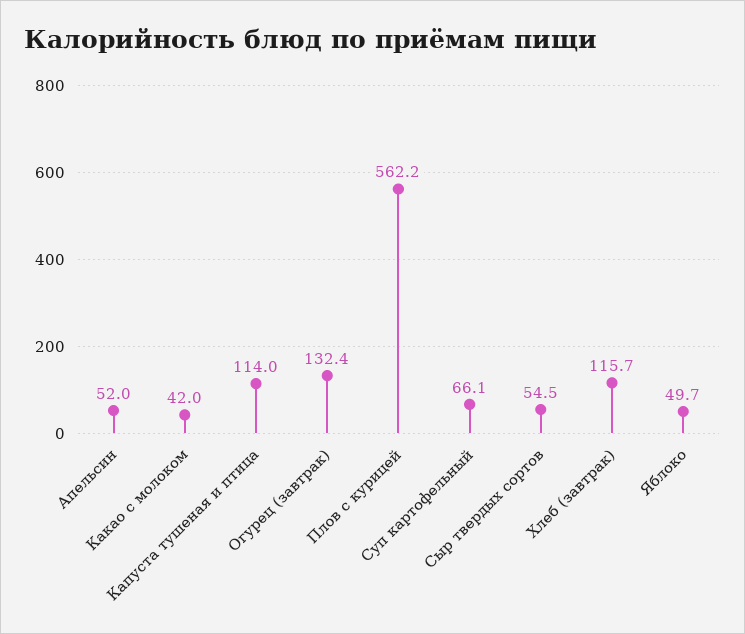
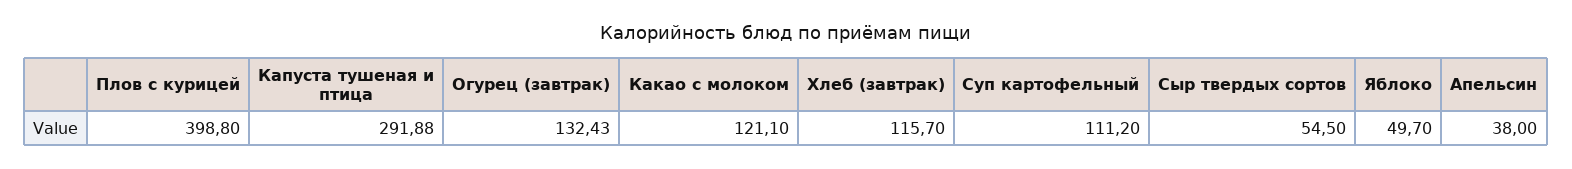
  {
-   "Апельсин": 52,
+   "Апельсин": 38,
-   "Какао с молоком": 42,
+   "Какао с молоком": 121.1,
-   "Капуста тушеная и птица": 114,
+   "Капуста тушеная и птица": 291.88,
    "Огурец (завтрак)": 132.43,
-   "Плов с курицей": 562.2,
+   "Плов с курицей": 398.8,
-   "Суп картофельный": 66.1,
+   "Суп картофельный": 111.2,
    "Сыр твердых сортов": 54.5,
    "Хлеб (завтрак)": 115.7,
    "Яблоко": 49.7
  }

